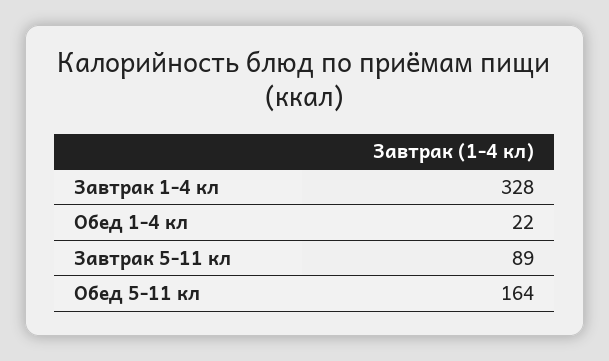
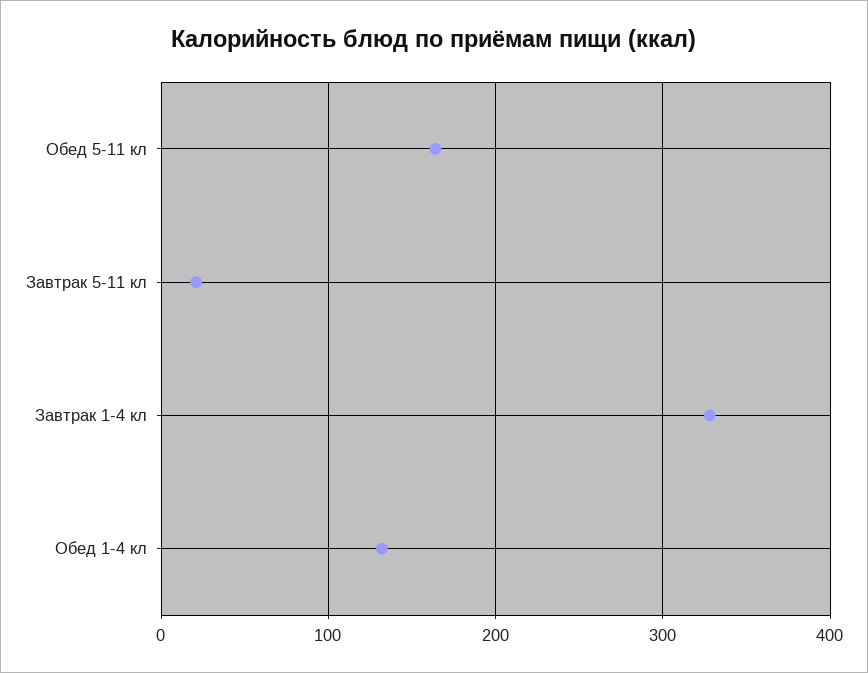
  {
    "Завтрак 1-4 кл": 328,
-   "Обед 1-4 кл": 22,
+   "Обед 1-4 кл": 130,
-   "Завтрак 5-11 кл": 89,
+   "Завтрак 5-11 кл": 20,
    "Обед 5-11 кл": 164
  }

